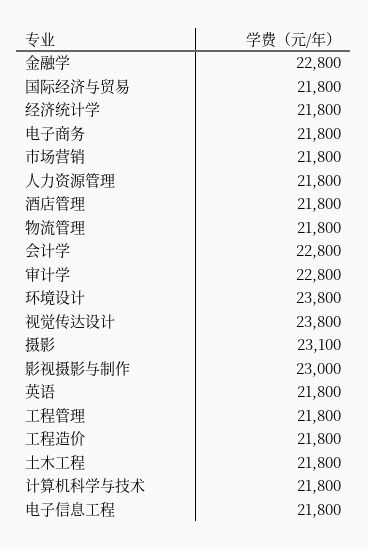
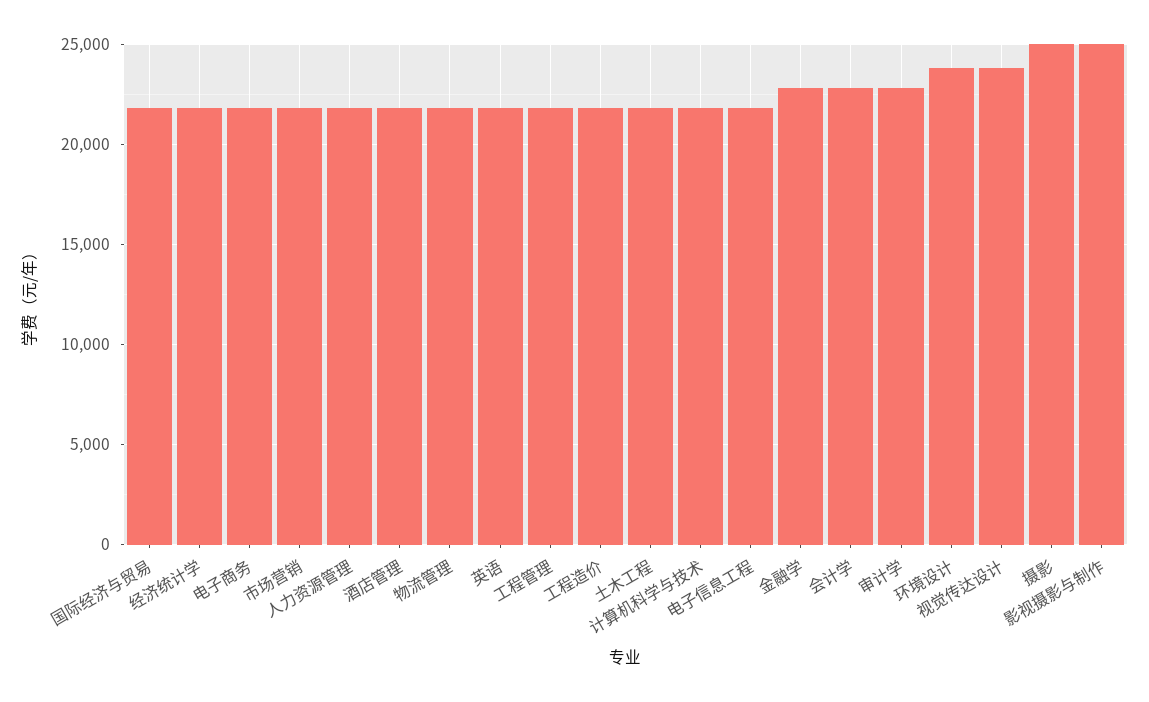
  {
    "金融学": 22800,
    "国际经济与贸易": 21800,
    "经济统计学": 21800,
    "电子商务": 21800,
    "市场营销": 21800,
    "人力资源管理": 21800,
    "酒店管理": 21800,
    "物流管理": 21800,
    "会计学": 22800,
    "审计学": 22800,
    "环境设计": 23800,
    "视觉传达设计": 23800,
-   "摄影": 23100,
+   "摄影": 25000,
-   "影视摄影与制作": 23000,
+   "影视摄影与制作": 25000,
    "英语": 21800,
    "工程管理": 21800,
    "工程造价": 21800,
    "土木工程": 21800,
    "计算机科学与技术": 21800,
    "电子信息工程": 21800
  }

